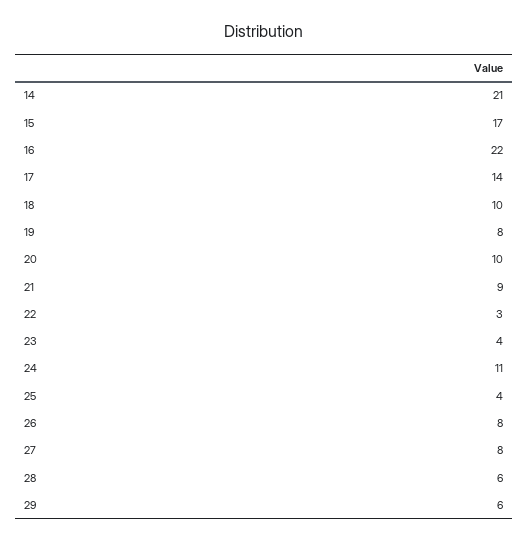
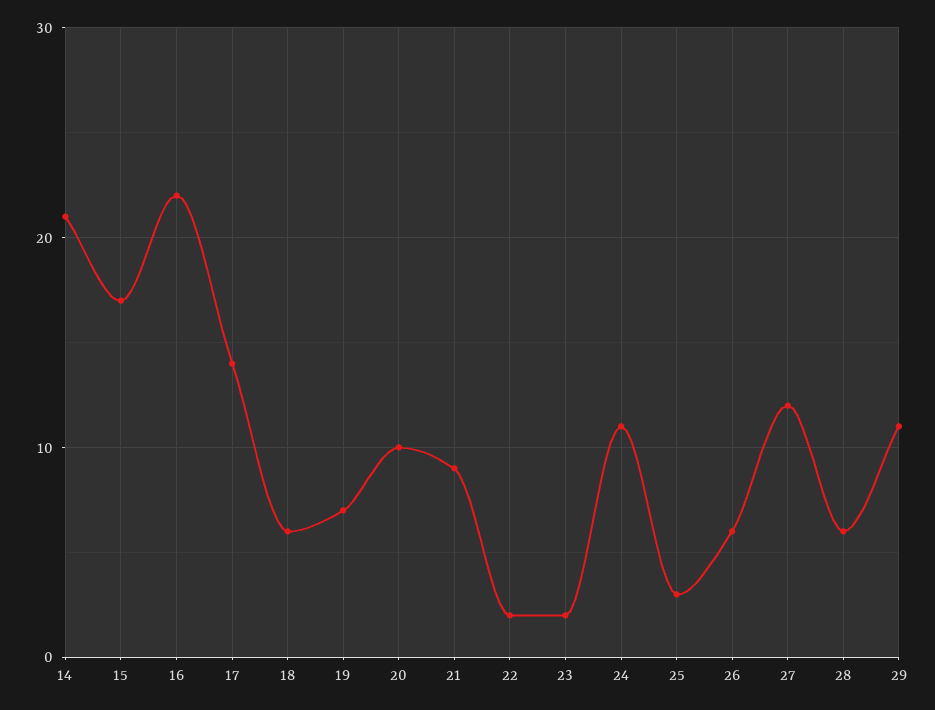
  {
    "14": 21,
    "15": 17,
    "16": 22,
    "17": 14,
-   "18": 10,
+   "18": 6,
-   "19": 8,
+   "19": 7,
    "20": 10,
    "21": 9,
-   "22": 3,
+   "22": 2,
-   "23": 4,
+   "23": 2,
    "24": 11,
-   "25": 4,
+   "25": 3,
-   "26": 8,
+   "26": 6,
-   "27": 8,
+   "27": 12,
    "28": 6,
-   "29": 6
+   "29": 11
  }

